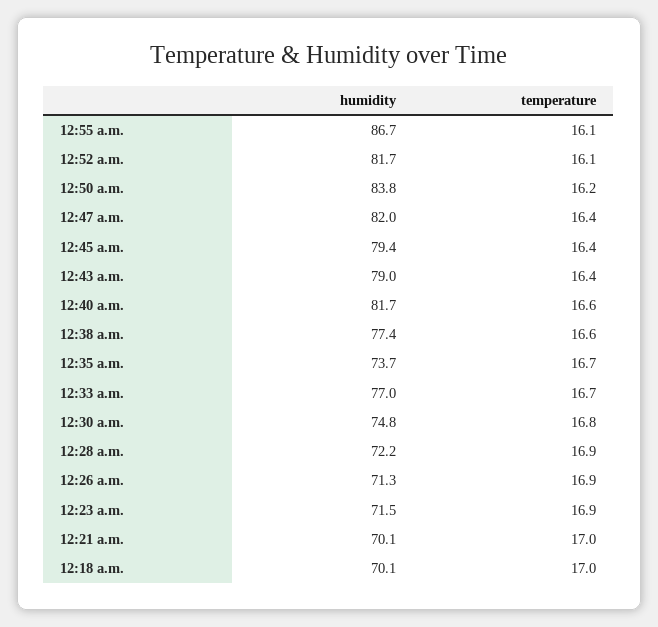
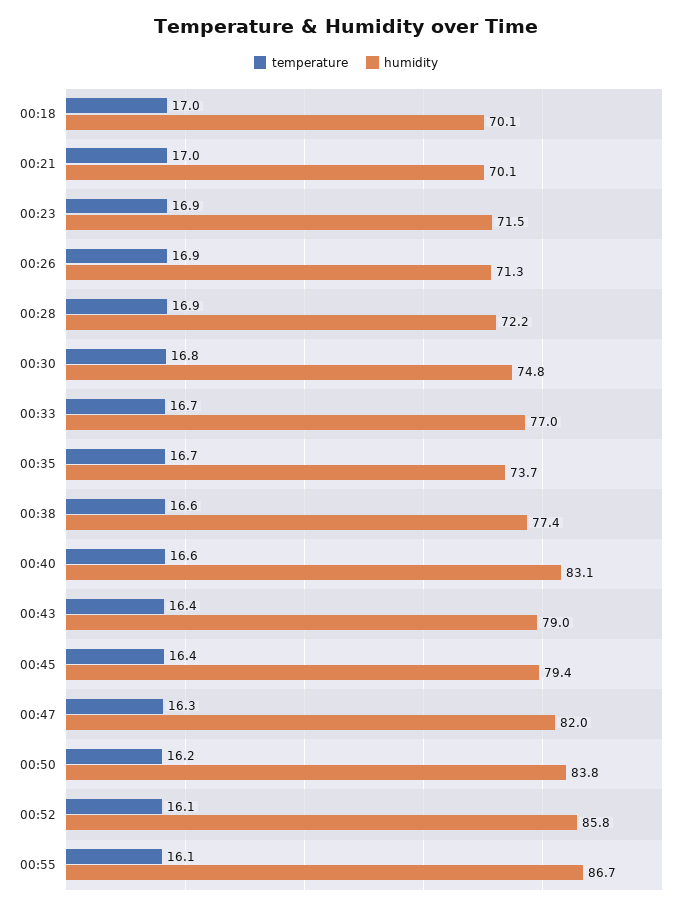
  {
    "humidity": {
      "12:55 a.m.": 86.7,
-     "12:52 a.m.": 81.7,
+     "12:52 a.m.": 85.8,
      "12:50 a.m.": 83.8,
      "12:47 a.m.": 82,
      "12:45 a.m.": 79.4,
      "12:43 a.m.": 79,
-     "12:40 a.m.": 81.7,
+     "12:40 a.m.": 83.1,
      "12:38 a.m.": 77.4,
      "12:35 a.m.": 73.7,
      "12:33 a.m.": 77,
      "12:30 a.m.": 74.8,
      "12:28 a.m.": 72.2,
      "12:26 a.m.": 71.3,
      "12:23 a.m.": 71.5,
      "12:21 a.m.": 70.1,
      "12:18 a.m.": 70.1
    },
    "temperature": {
      "12:55 a.m.": 16.1,
      "12:52 a.m.": 16.1,
      "12:50 a.m.": 16.2,
-     "12:47 a.m.": 16.4,
+     "12:47 a.m.": 16.3,
      "12:45 a.m.": 16.4,
      "12:43 a.m.": 16.4,
      "12:40 a.m.": 16.6,
      "12:38 a.m.": 16.6,
      "12:35 a.m.": 16.7,
      "12:33 a.m.": 16.7,
      "12:30 a.m.": 16.8,
      "12:28 a.m.": 16.9,
      "12:26 a.m.": 16.9,
      "12:23 a.m.": 16.9,
      "12:21 a.m.": 17,
      "12:18 a.m.": 17
    }
  }

